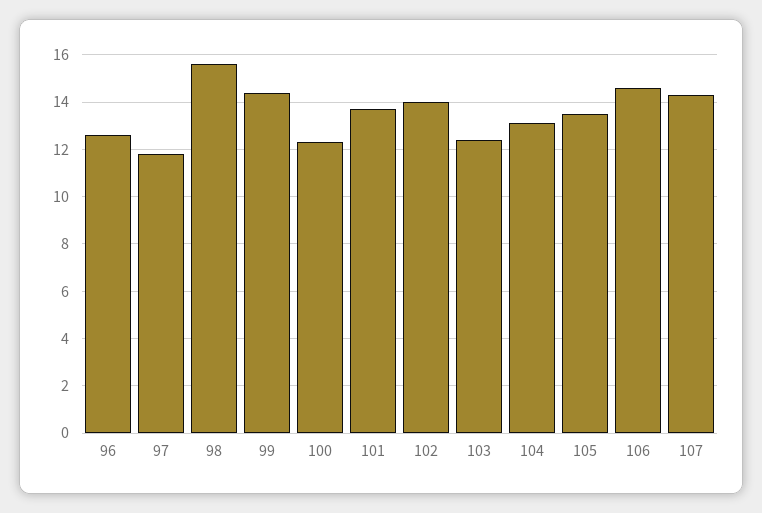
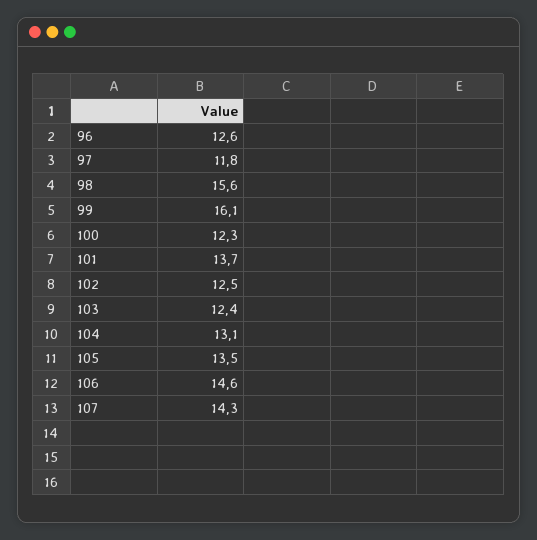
  {
    "96": 12.6,
    "97": 11.8,
    "98": 15.6,
-   "99": 14.5,
+   "99": 16.1,
    "100": 12.3,
    "101": 13.7,
-   "102": 14,
+   "102": 12.5,
    "103": 12.4,
    "104": 13.1,
    "105": 13.5,
    "106": 14.6,
    "107": 14.3
  }

